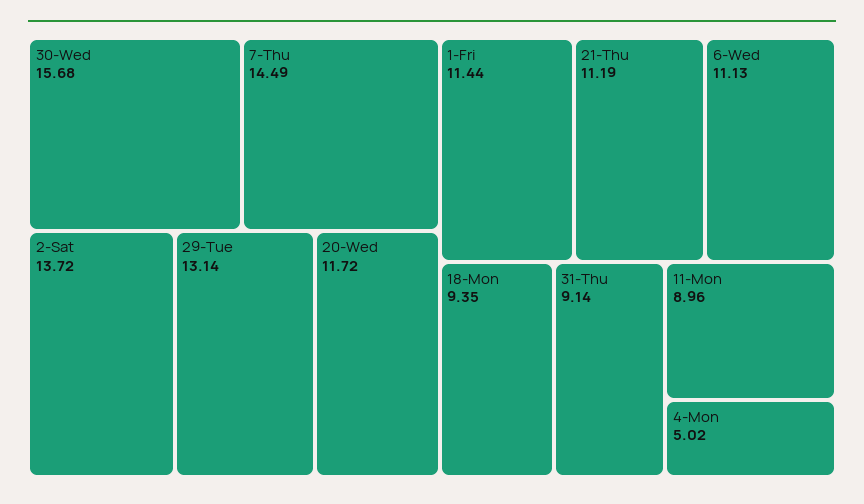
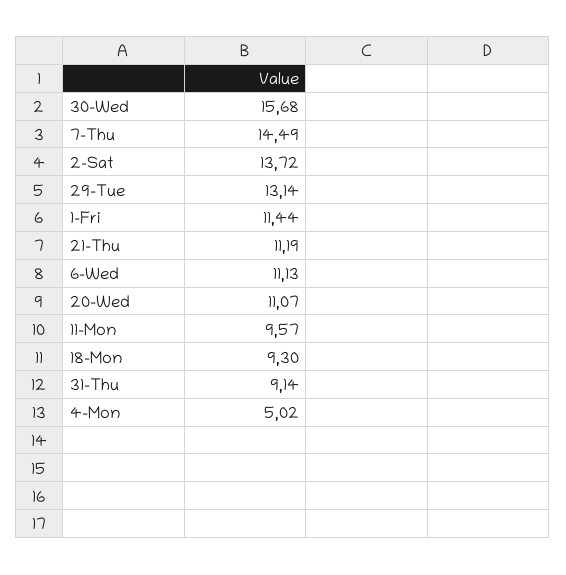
  {
    "30-Wed": 15.68,
    "7-Thu": 14.49,
    "2-Sat": 13.72,
    "29-Tue": 13.14,
-   "20-Wed": 11.72,
+   "20-Wed": 11.07,
    "1-Fri": 11.44,
    "21-Thu": 11.19,
    "6-Wed": 11.13,
-   "18-Mon": 9.35,
+   "18-Mon": 9.3,
    "31-Thu": 9.14,
-   "11-Mon": 8.96,
+   "11-Mon": 9.57,
    "4-Mon": 5.02
  }

